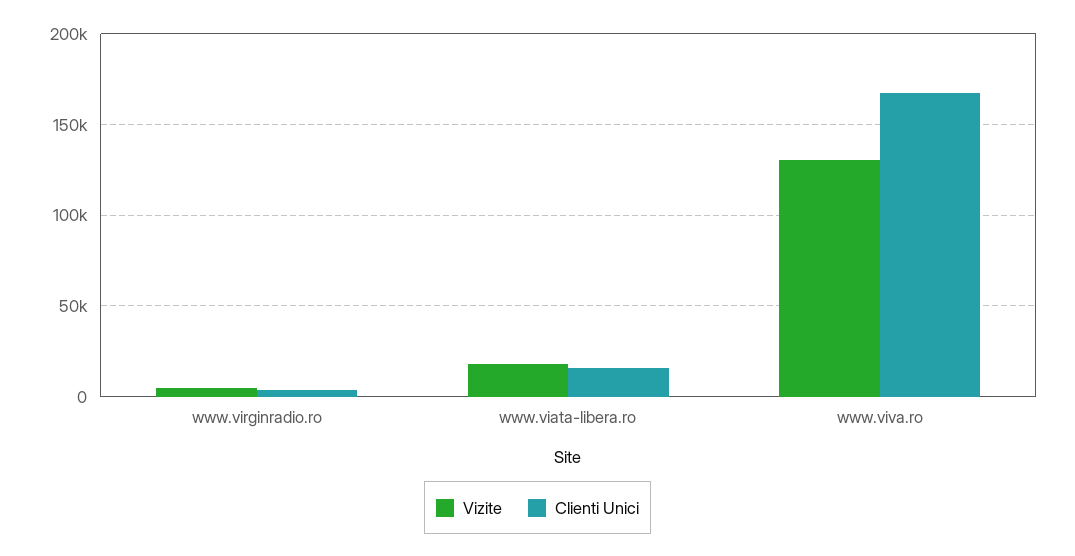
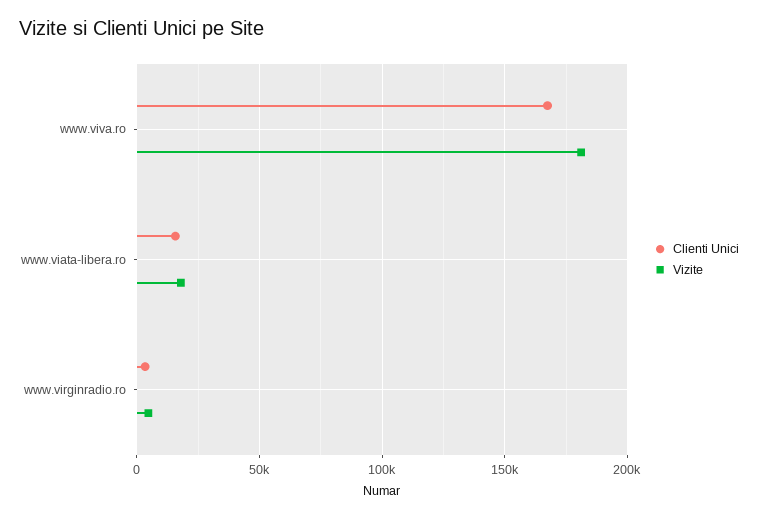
  {
    "Vizite": {
      "www.virginradio.ro": 5000,
      "www.viata-libera.ro": 20000,
-     "www.viva.ro": 130000
+     "www.viva.ro": 180000
    },
    "Clienti Unici": {
      "www.virginradio.ro": 5000,
      "www.viata-libera.ro": 15000,
      "www.viva.ro": 165000
    }
  }

